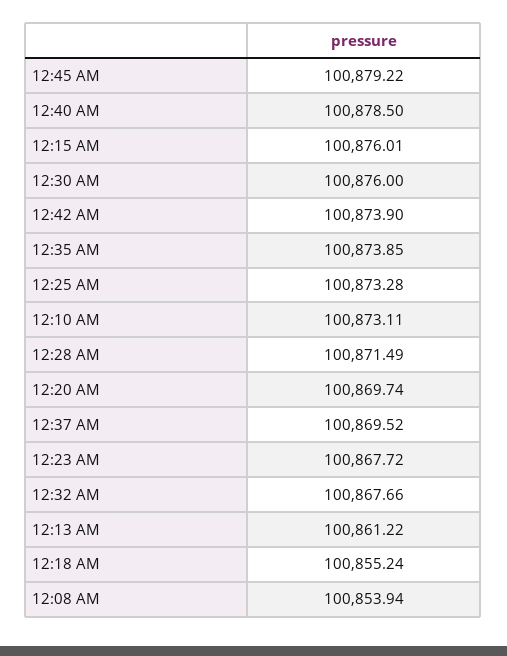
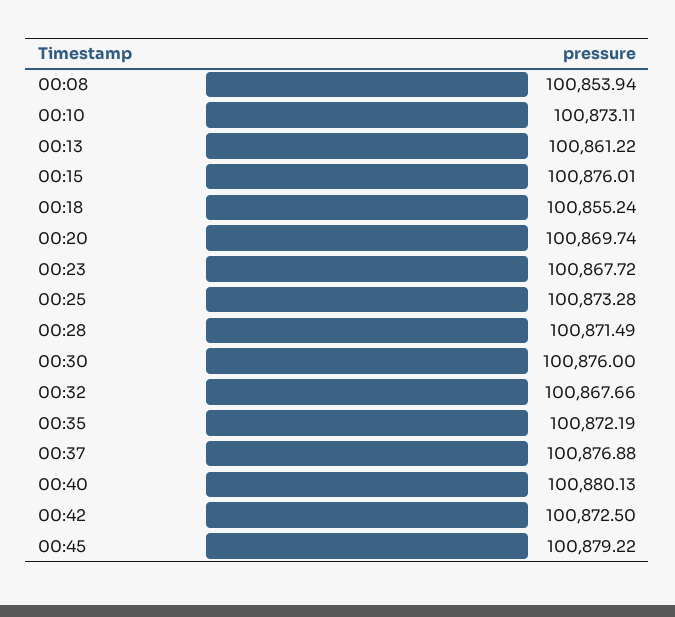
  {
    "12:45 AM": 100879.22,
-   "12:40 AM": 100878.5,
+   "12:40 AM": 100880.13,
    "12:15 AM": 100876.01,
    "12:30 AM": 100876,
-   "12:42 AM": 100873.9,
+   "12:42 AM": 100872.5,
-   "12:35 AM": 100873.85,
+   "12:35 AM": 100872.19,
    "12:25 AM": 100873.28,
    "12:10 AM": 100873.11,
    "12:28 AM": 100871.49,
    "12:20 AM": 100869.74,
-   "12:37 AM": 100869.52,
+   "12:37 AM": 100876.88,
    "12:23 AM": 100867.72,
    "12:32 AM": 100867.66,
    "12:13 AM": 100861.22,
    "12:18 AM": 100855.24,
    "12:08 AM": 100853.94
  }

